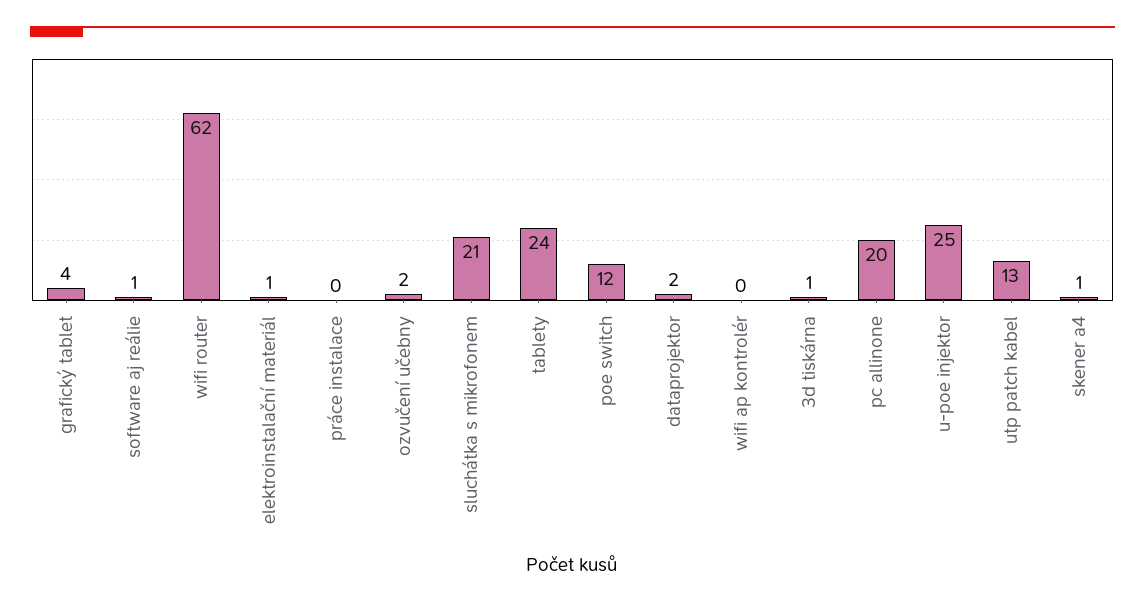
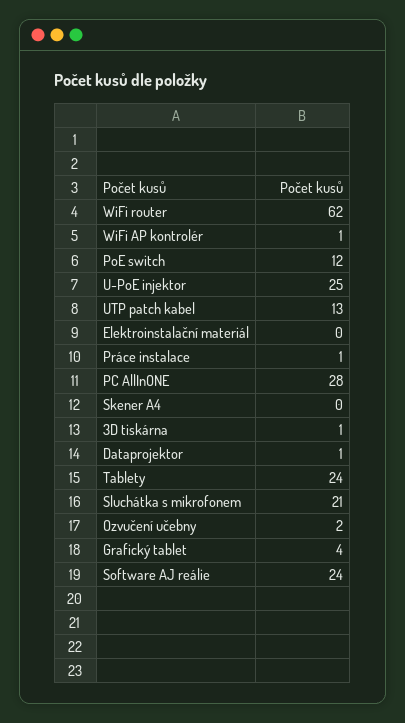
  {
    "grafický tablet": 4,
-   "software aj reálie": 1,
+   "software aj reálie": 24,
    "wifi router": 62,
-   "elektroinstalační materiál": 1,
+   "elektroinstalační materiál": 0,
-   "práce instalace": 0,
+   "práce instalace": 1,
    "ozvučení učebny": 2,
    "sluchátka s mikrofonem": 21,
    "tablety": 24,
    "poe switch": 12,
-   "dataprojektor": 2,
+   "dataprojektor": 1,
-   "wifi ap kontrolér": 0,
+   "wifi ap kontrolér": 1,
    "3d tiskárna": 1,
-   "pc allinone": 20,
+   "pc allinone": 28,
    "u-poe injektor": 25,
    "utp patch kabel": 13,
-   "skener a4": 1
+   "skener a4": 0
  }

